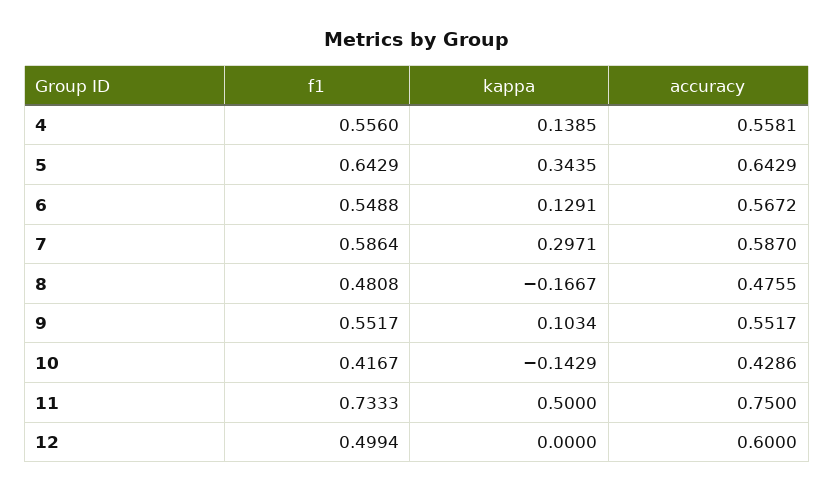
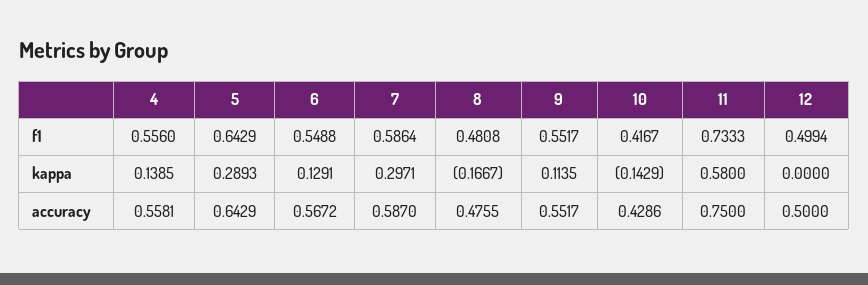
  {
    "f1": {
      "4": 0.556,
      "5": 0.6429,
      "6": 0.5488,
      "7": 0.5864,
      "8": 0.4808,
      "9": 0.5517,
      "10": 0.4167,
      "11": 0.7333,
      "12": 0.4994
    },
    "kappa": {
      "4": 0.1385,
-     "5": 0.3435,
+     "5": 0.2893,
      "6": 0.1291,
      "7": 0.2971,
      "8": -0.1667,
-     "9": 0.1034,
+     "9": 0.1135,
      "10": -0.1429,
-     "11": 0.5,
+     "11": 0.58,
      "12": 0
    },
    "accuracy": {
      "4": 0.5581,
      "5": 0.6429,
      "6": 0.5672,
      "7": 0.587,
      "8": 0.4755,
      "9": 0.5517,
      "10": 0.4286,
      "11": 0.75,
-     "12": 0.6
+     "12": 0.5
    }
  }

